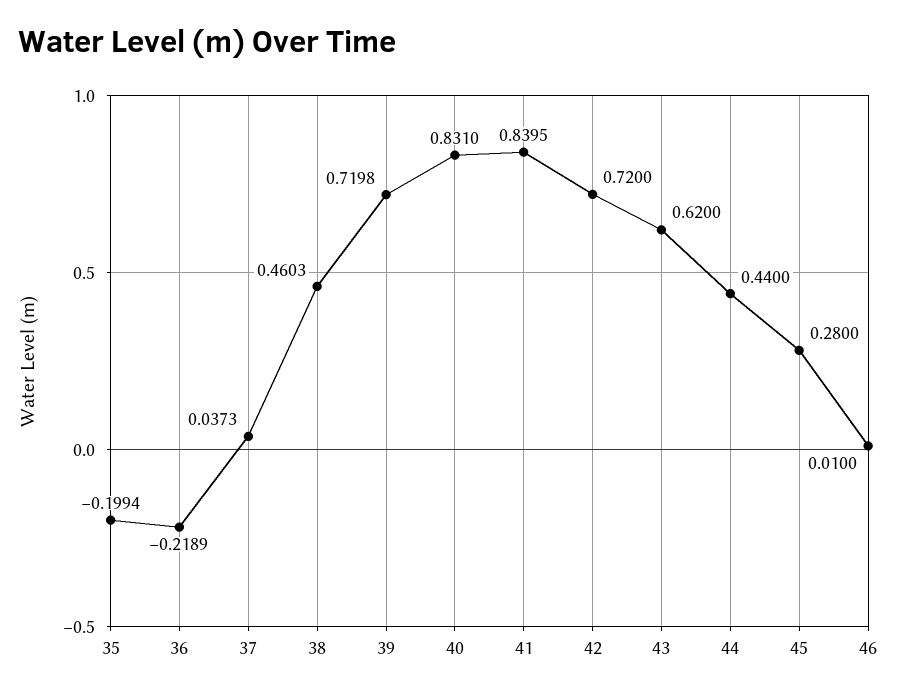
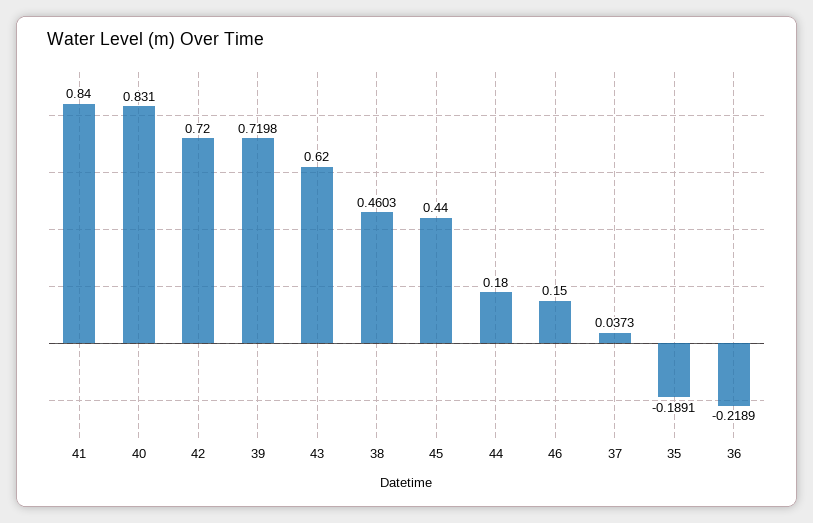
  {
-   "35": -0.1994,
+   "35": -0.1891,
    "36": -0.2189,
    "37": 0.0373,
    "38": 0.4603,
    "39": 0.7198,
    "40": 0.831,
-   "41": 0.8395,
+   "41": 0.84,
    "42": 0.72,
    "43": 0.62,
-   "44": 0.44,
+   "44": 0.18,
-   "45": 0.28,
+   "45": 0.44,
-   "46": 0.01
+   "46": 0.15
  }

